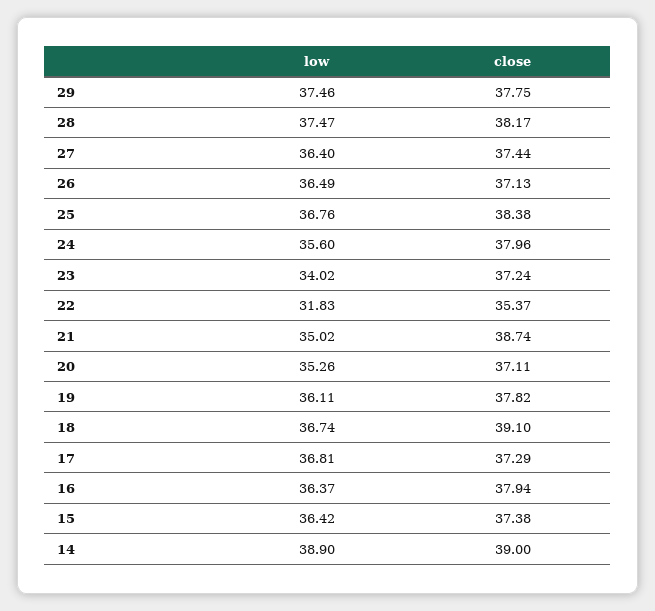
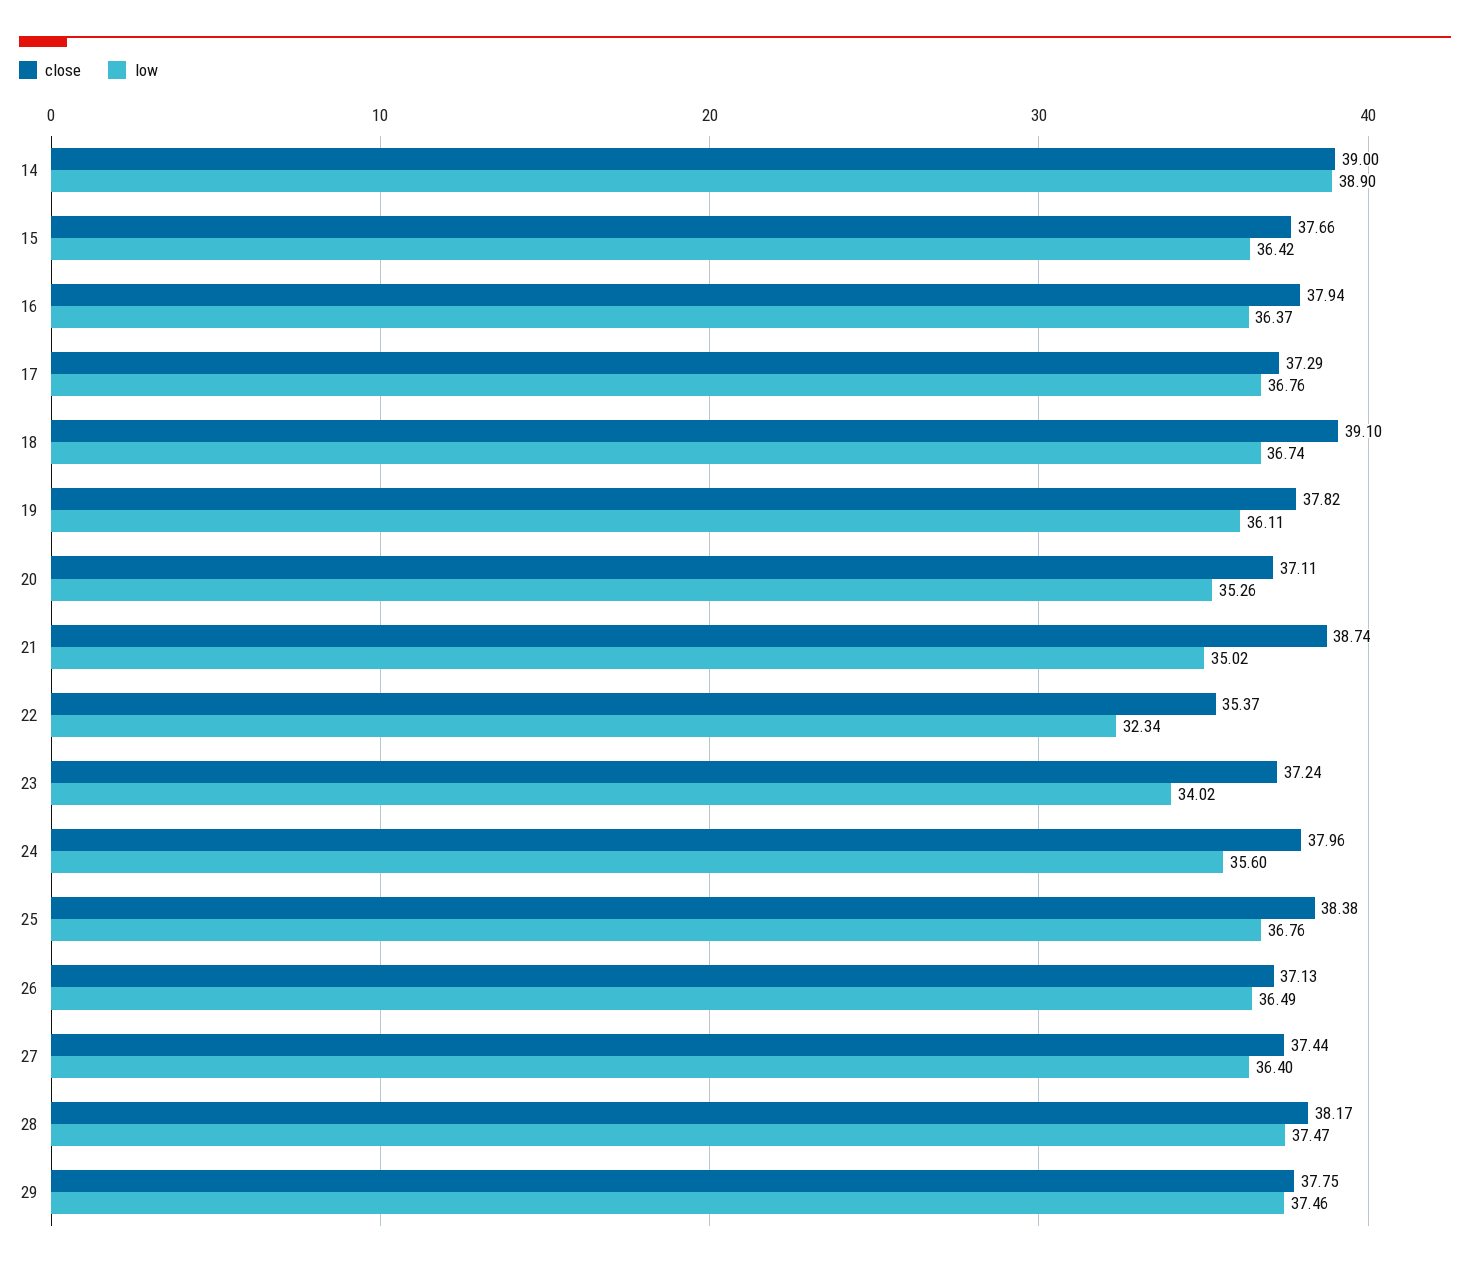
  {
    "low": {
      "29": 37.46,
      "28": 37.47,
      "27": 36.4,
      "26": 36.49,
      "25": 36.76,
      "24": 35.6,
      "23": 34.02,
-     "22": 31.83,
+     "22": 32.34,
      "21": 35.02,
      "20": 35.26,
      "19": 36.11,
      "18": 36.74,
-     "17": 36.81,
+     "17": 36.76,
      "16": 36.37,
      "15": 36.42,
      "14": 38.9
    },
    "close": {
      "29": 37.75,
      "28": 38.17,
      "27": 37.44,
      "26": 37.13,
      "25": 38.38,
      "24": 37.96,
      "23": 37.24,
      "22": 35.37,
      "21": 38.74,
      "20": 37.11,
      "19": 37.82,
      "18": 39.1,
      "17": 37.29,
      "16": 37.94,
-     "15": 37.38,
+     "15": 37.66,
      "14": 39
    }
  }

